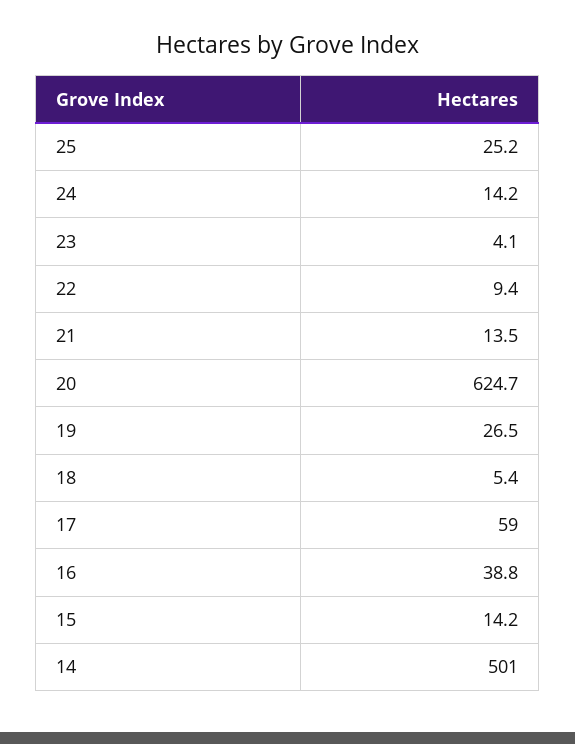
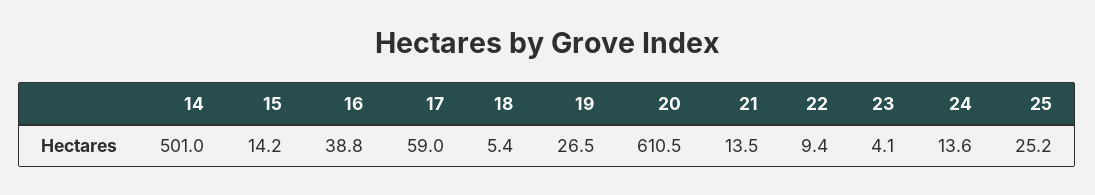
  {
    "25": 25.2,
-   "24": 14.2,
+   "24": 13.6,
    "23": 4.1,
    "22": 9.4,
    "21": 13.5,
-   "20": 624.7,
+   "20": 610.5,
    "19": 26.5,
    "18": 5.4,
    "17": 59,
    "16": 38.8,
    "15": 14.2,
    "14": 501
  }

